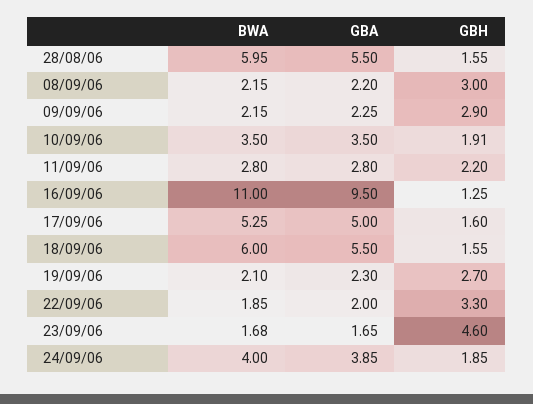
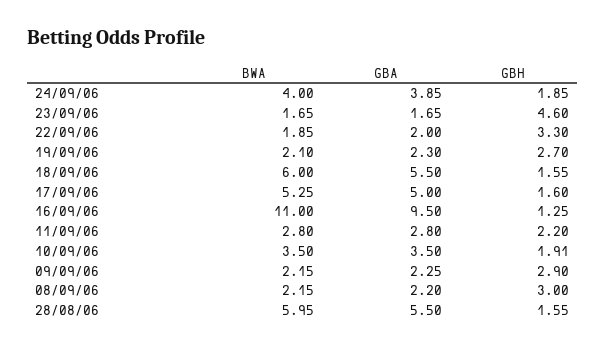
  {
    "BWA": {
      "28/08/06": 5.95,
      "08/09/06": 2.15,
      "09/09/06": 2.15,
      "10/09/06": 3.5,
      "11/09/06": 2.8,
      "16/09/06": 11,
      "17/09/06": 5.25,
      "18/09/06": 6,
      "19/09/06": 2.1,
      "22/09/06": 1.85,
-     "23/09/06": 1.68,
+     "23/09/06": 1.65,
      "24/09/06": 4
    },
    "GBA": {
      "28/08/06": 5.5,
      "08/09/06": 2.2,
      "09/09/06": 2.25,
      "10/09/06": 3.5,
      "11/09/06": 2.8,
      "16/09/06": 9.5,
      "17/09/06": 5,
      "18/09/06": 5.5,
      "19/09/06": 2.3,
      "22/09/06": 2,
      "23/09/06": 1.65,
      "24/09/06": 3.85
    },
    "GBH": {
      "28/08/06": 1.55,
      "08/09/06": 3,
      "09/09/06": 2.9,
      "10/09/06": 1.91,
      "11/09/06": 2.2,
      "16/09/06": 1.25,
      "17/09/06": 1.6,
      "18/09/06": 1.55,
      "19/09/06": 2.7,
      "22/09/06": 3.3,
      "23/09/06": 4.6,
      "24/09/06": 1.85
    }
  }

